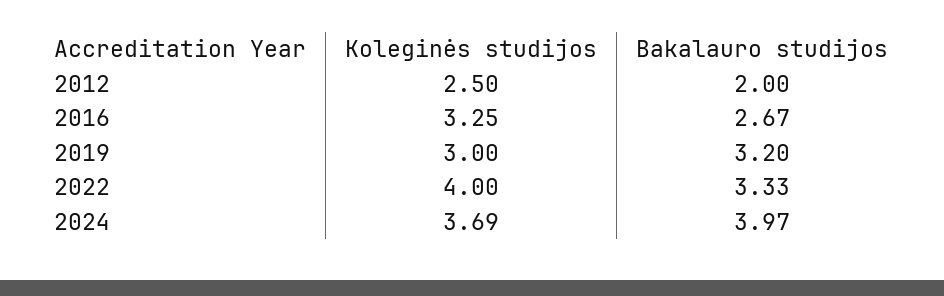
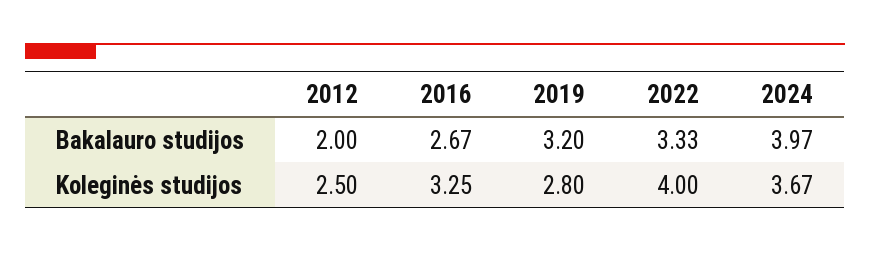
  {
    "Koleginės studijos": {
      "2012": 2.5,
      "2016": 3.25,
-     "2019": 3,
+     "2019": 2.8,
      "2022": 4,
-     "2024": 3.69
+     "2024": 3.67
    },
    "Bakalauro studijos": {
      "2012": 2,
      "2016": 2.67,
      "2019": 3.2,
      "2022": 3.33,
      "2024": 3.97
    }
  }

